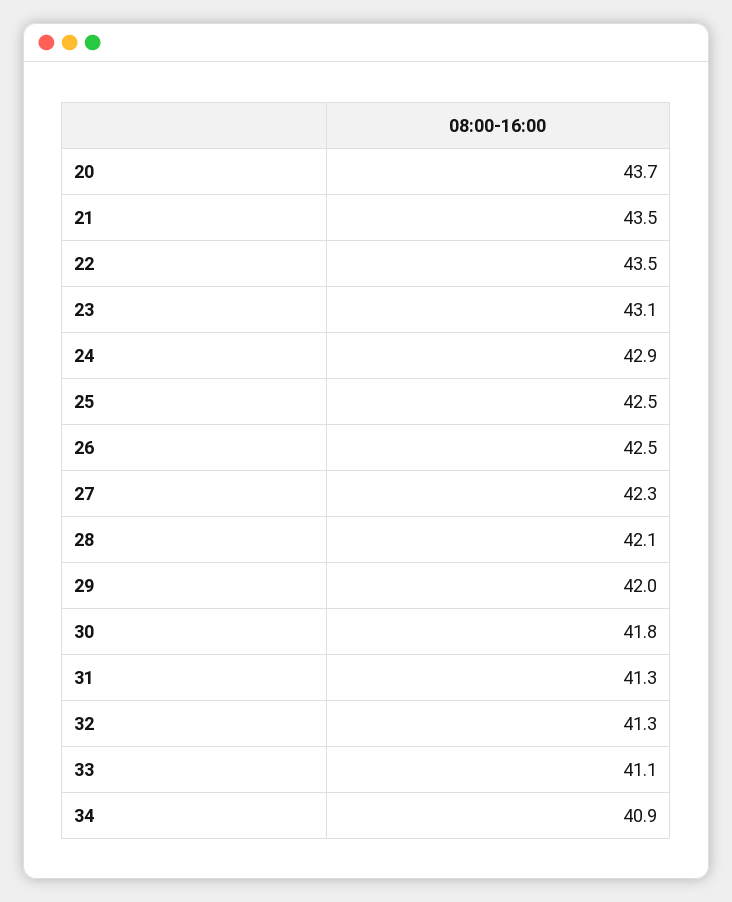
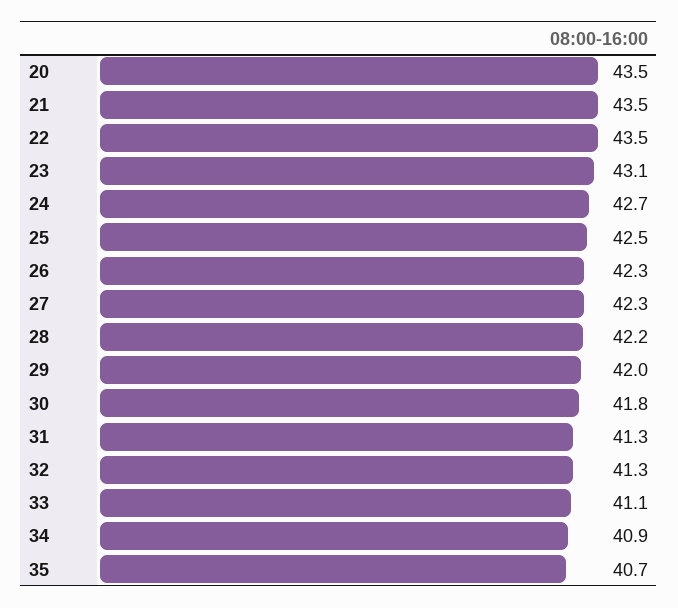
  {
-   "20": 43.7,
+   "20": 43.5,
    "21": 43.5,
    "22": 43.5,
    "23": 43.1,
-   "24": 42.9,
+   "24": 42.7,
    "25": 42.5,
-   "26": 42.5,
+   "26": 42.3,
    "27": 42.3,
-   "28": 42.1,
+   "28": 42.2,
    "29": 42,
    "30": 41.8,
    "31": 41.3,
    "32": 41.3,
    "33": 41.1,
-   "34": 40.9
+   "34": 40.9,
+   "35": 40.7
  }

